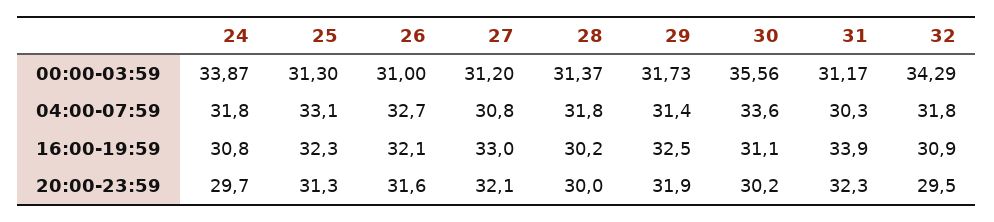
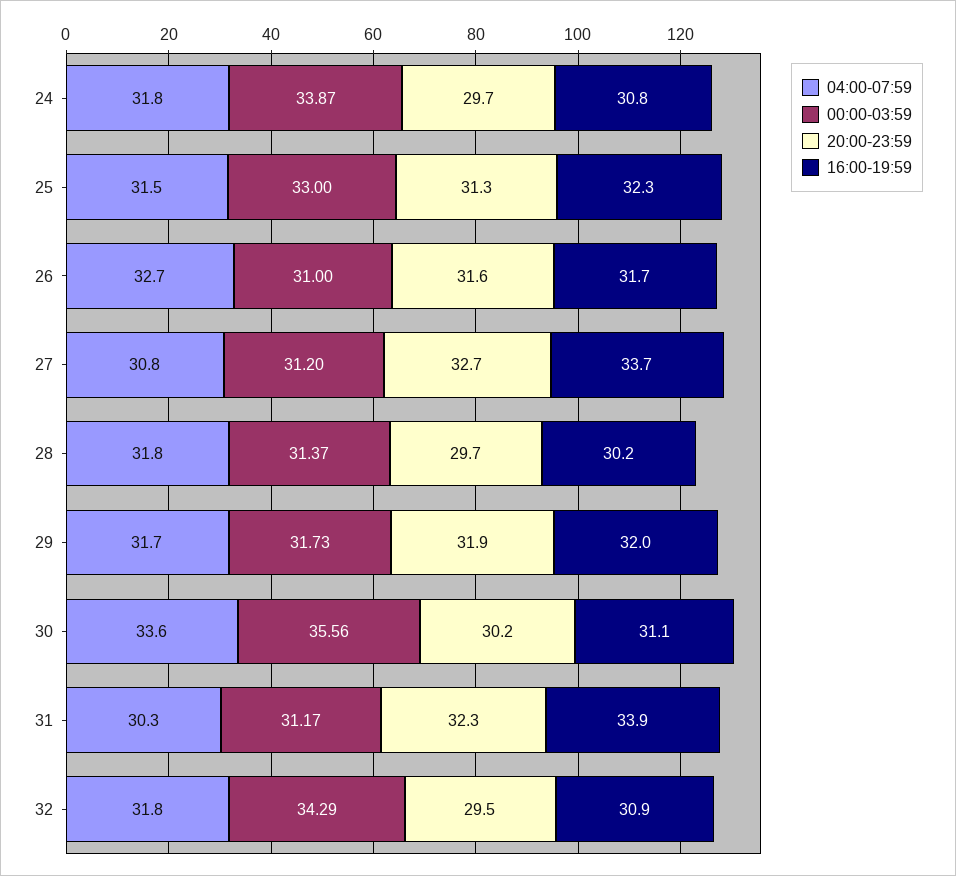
  {
    "00:00-03:59": {
      "24": 33.87,
-     "25": 31.3,
+     "25": 33,
      "26": 31,
      "27": 31.2,
      "28": 31.37,
      "29": 31.73,
      "30": 35.56,
      "31": 31.17,
      "32": 34.29
    },
    "04:00-07:59": {
      "24": 31.8,
-     "25": 33.1,
+     "25": 31.5,
      "26": 32.7,
      "27": 30.8,
      "28": 31.8,
-     "29": 31.4,
+     "29": 31.7,
      "30": 33.6,
      "31": 30.3,
      "32": 31.8
    },
    "16:00-19:59": {
      "24": 30.8,
      "25": 32.3,
-     "26": 32.1,
+     "26": 31.7,
-     "27": 33,
+     "27": 33.7,
      "28": 30.2,
-     "29": 32.5,
+     "29": 32,
      "30": 31.1,
      "31": 33.9,
      "32": 30.9
    },
    "20:00-23:59": {
      "24": 29.7,
      "25": 31.3,
      "26": 31.6,
-     "27": 32.1,
+     "27": 32.7,
-     "28": 30,
+     "28": 29.7,
      "29": 31.9,
      "30": 30.2,
      "31": 32.3,
      "32": 29.5
    }
  }

